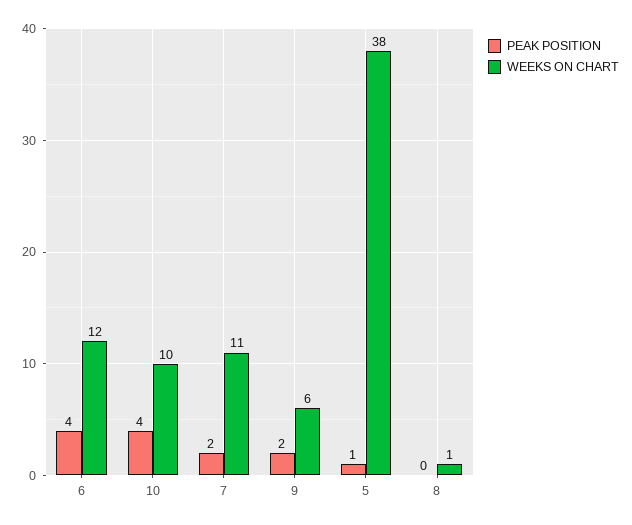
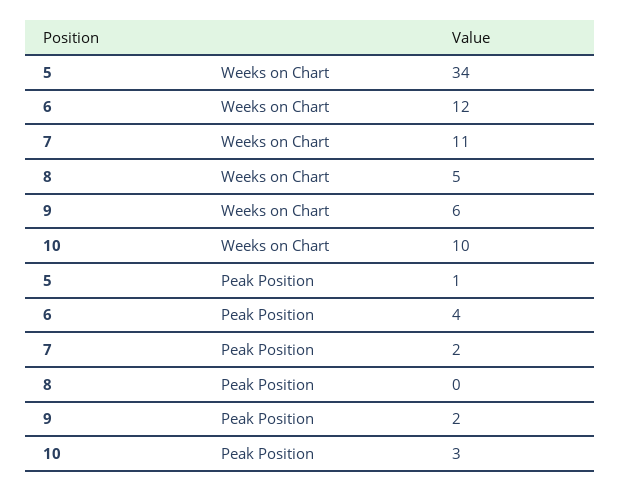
  {
    "PEAK POSITION": {
      "6": 4,
-     "10": 4,
+     "10": 3,
      "7": 2,
      "9": 2,
      "5": 1,
      "8": 0
    },
    "WEEKS ON CHART": {
      "6": 12,
      "10": 10,
      "7": 11,
      "9": 6,
-     "5": 38,
+     "5": 34,
-     "8": 1
+     "8": 5
    }
  }

